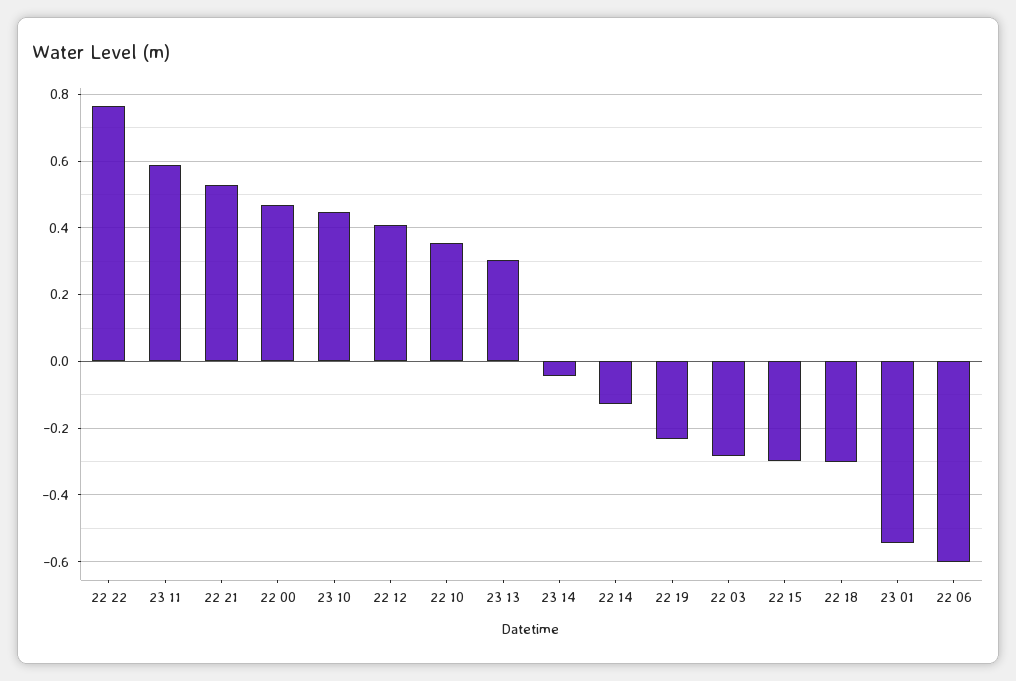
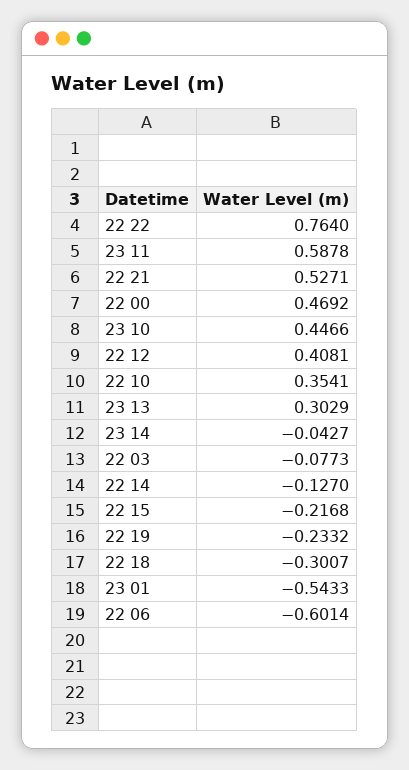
  {
    "22 22": 0.764,
    "23 11": 0.5878,
    "22 21": 0.5271,
    "22 00": 0.4692,
    "23 10": 0.4466,
    "22 12": 0.4081,
    "22 10": 0.3541,
    "23 13": 0.3029,
    "23 14": -0.0427,
    "22 14": -0.127,
    "22 19": -0.2332,
-   "22 03": -0.28,
+   "22 03": -0.0773,
-   "22 15": -0.3,
+   "22 15": -0.2168,
    "22 18": -0.3007,
    "23 01": -0.5433,
    "22 06": -0.6014
  }

